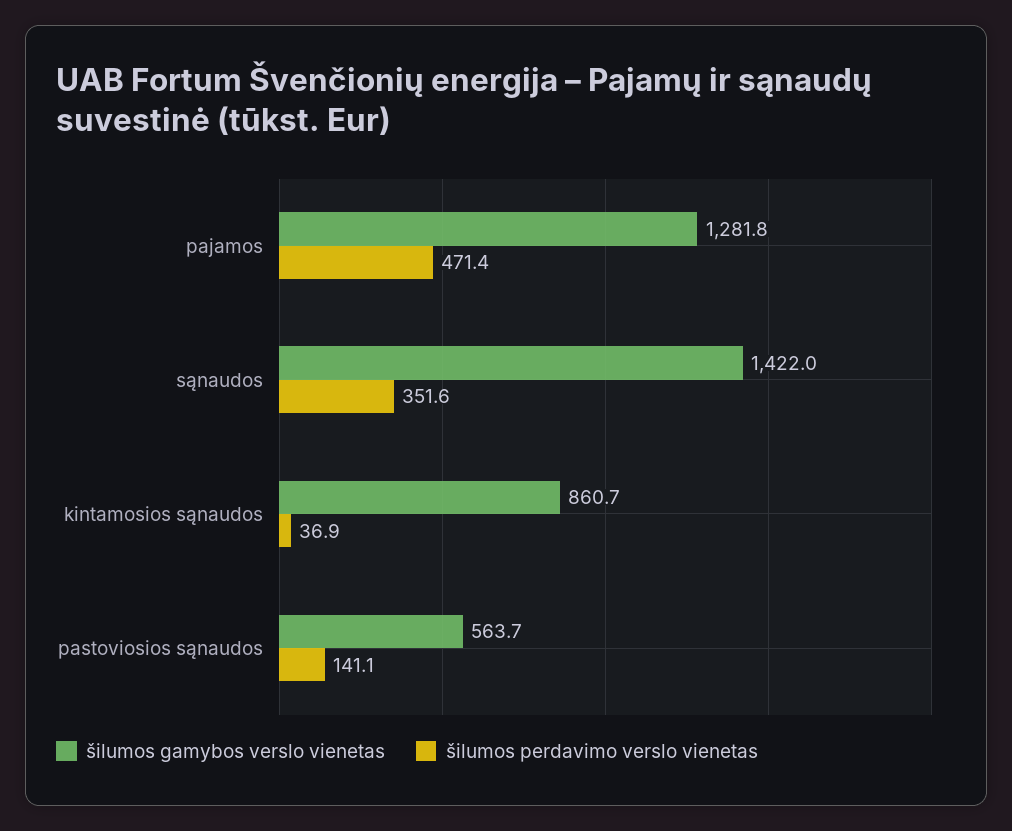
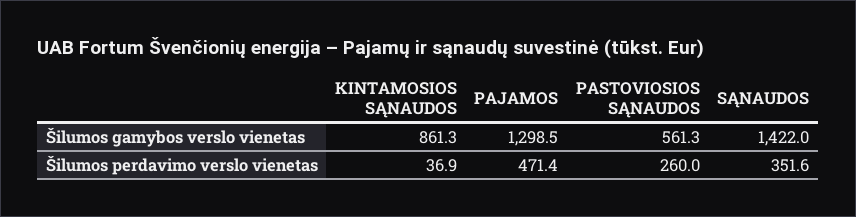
  {
    "šilumos gamybos verslo vienetas": {
-     "pajamos": 1281.8,
+     "pajamos": 1298.5,
      "sąnaudos": 1422,
-     "kintamosios sąnaudos": 860.7,
+     "kintamosios sąnaudos": 861.3,
-     "pastoviosios sąnaudos": 563.7
+     "pastoviosios sąnaudos": 561.3
    },
    "šilumos perdavimo verslo vienetas": {
      "pajamos": 471.4,
      "sąnaudos": 351.6,
      "kintamosios sąnaudos": 36.9,
-     "pastoviosios sąnaudos": 141.1
+     "pastoviosios sąnaudos": 260
    }
  }

